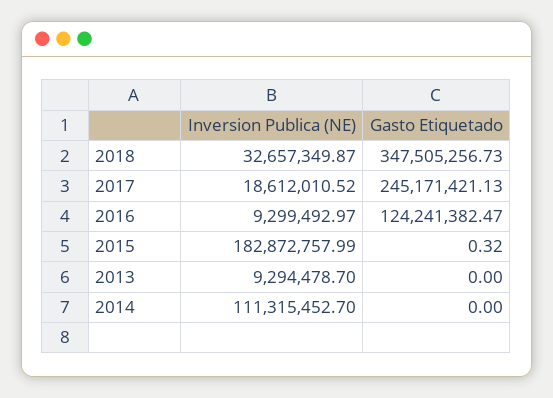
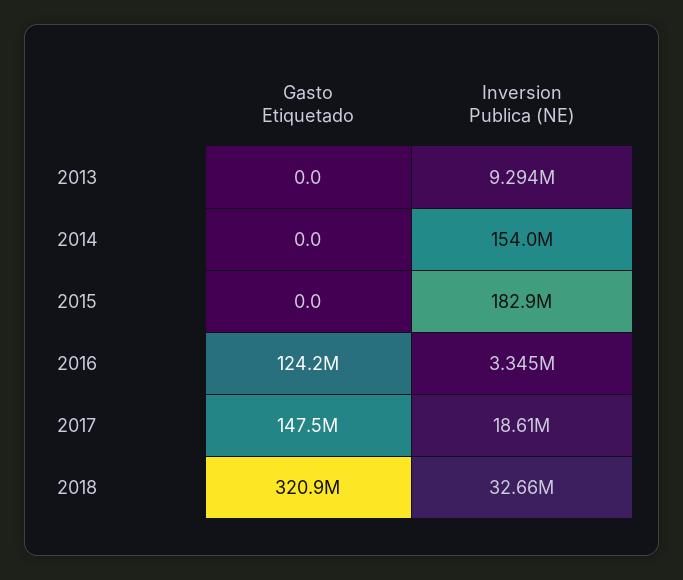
  {
    "Inversion Publica (NE)": {
      "2018": 32657349.87,
      "2017": 18612010.52,
-     "2016": 9299492.97,
+     "2016": 3345000,
      "2015": 182872757.99,
      "2013": 9294478.7,
-     "2014": 111315452.7
+     "2014": 154000000
    },
    "Gasto Etiquetado": {
-     "2018": 347505256.73,
+     "2018": 320900000,
-     "2017": 245171421.13,
+     "2017": 147500000,
      "2016": 124241382.47,
-     "2015": 0.32,
+     "2015": 0,
      "2013": 0,
      "2014": 0
    }
  }

